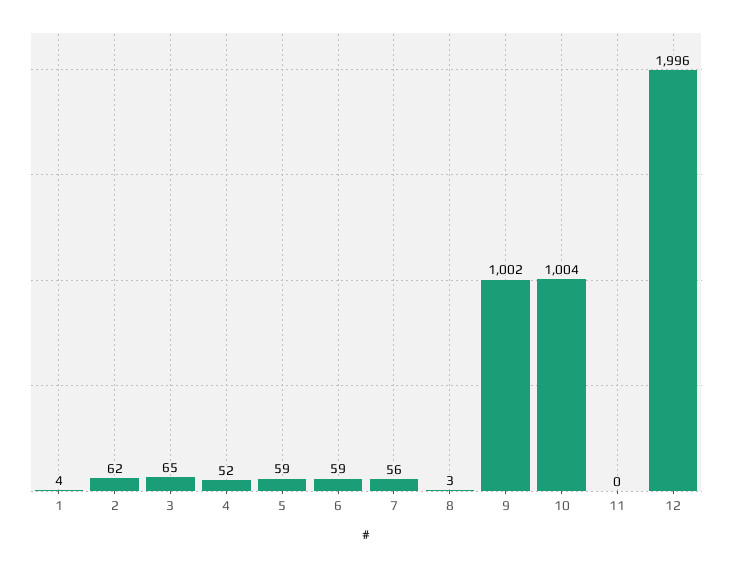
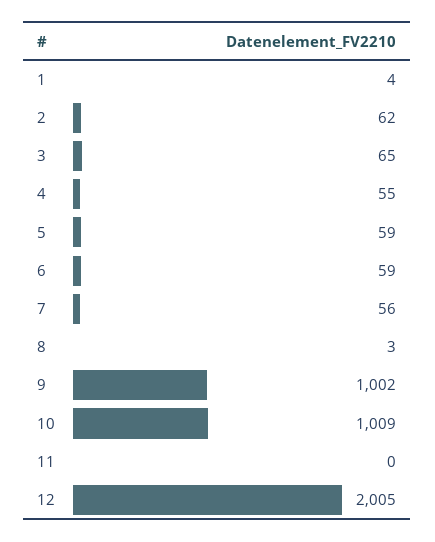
  {
    "1": 4,
    "2": 62,
    "3": 65,
-   "4": 52,
+   "4": 55,
    "5": 59,
    "6": 59,
    "7": 56,
    "8": 3,
    "9": 1002,
-   "10": 1004,
+   "10": 1009,
    "11": 0,
-   "12": 1996
+   "12": 2005
  }

